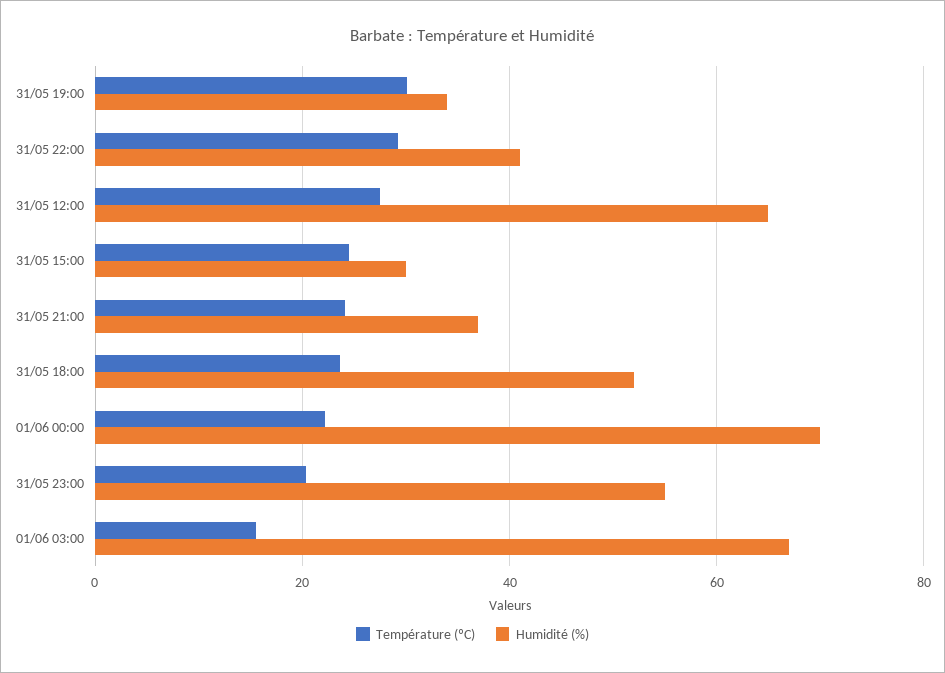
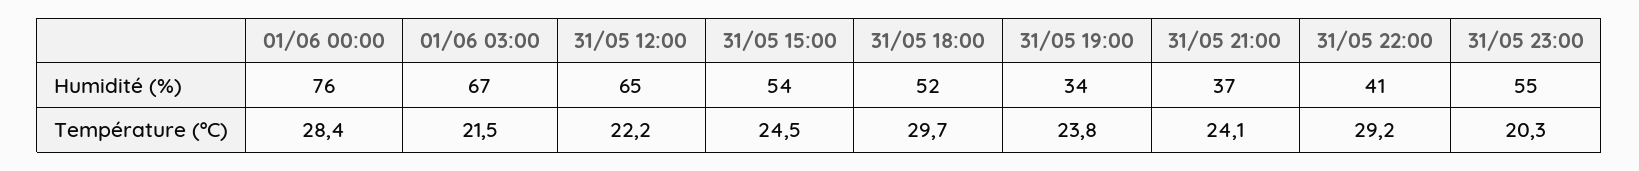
  {
    "Température (ºC)": {
-     "31/05 19:00": 30,
+     "31/05 19:00": 23.8,
      "31/05 22:00": 29.2,
-     "31/05 12:00": 28,
+     "31/05 12:00": 22.2,
      "31/05 15:00": 24.5,
      "31/05 21:00": 24.1,
-     "31/05 18:00": 24,
+     "31/05 18:00": 29.7,
-     "01/06 00:00": 22,
+     "01/06 00:00": 28.4,
      "31/05 23:00": 20.3,
-     "01/06 03:00": 16
+     "01/06 03:00": 21.5
    },
    "Humidité (%)": {
      "31/05 19:00": 34,
      "31/05 22:00": 41,
      "31/05 12:00": 65,
-     "31/05 15:00": 30,
+     "31/05 15:00": 54,
      "31/05 21:00": 37,
      "31/05 18:00": 52,
-     "01/06 00:00": 70,
+     "01/06 00:00": 76,
      "31/05 23:00": 55,
      "01/06 03:00": 67
    }
  }

